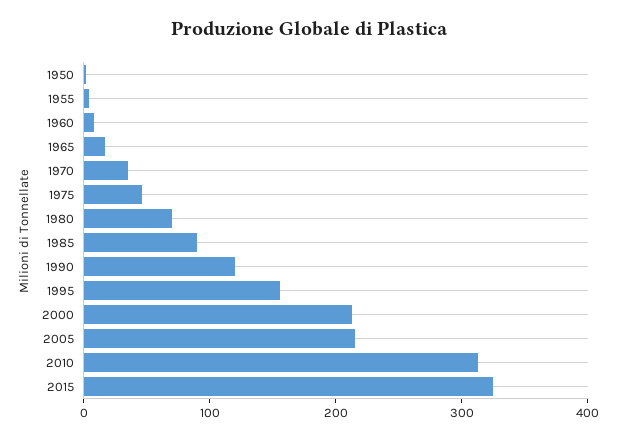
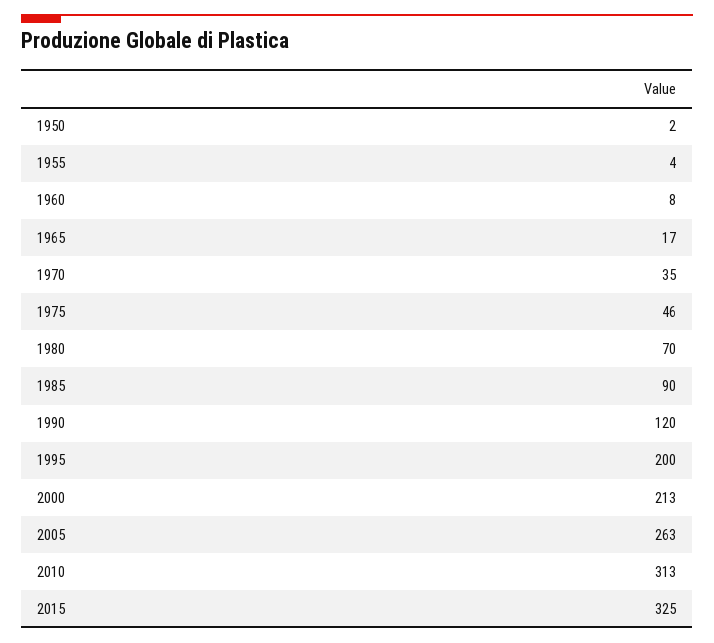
  {
    "1950": 2,
    "1955": 4,
    "1960": 8,
    "1965": 17,
    "1970": 35,
    "1975": 46,
    "1980": 70,
    "1985": 90,
    "1990": 120,
-   "1995": 160,
+   "1995": 200,
    "2000": 213,
-   "2005": 220,
+   "2005": 263,
    "2010": 313,
    "2015": 325
  }

